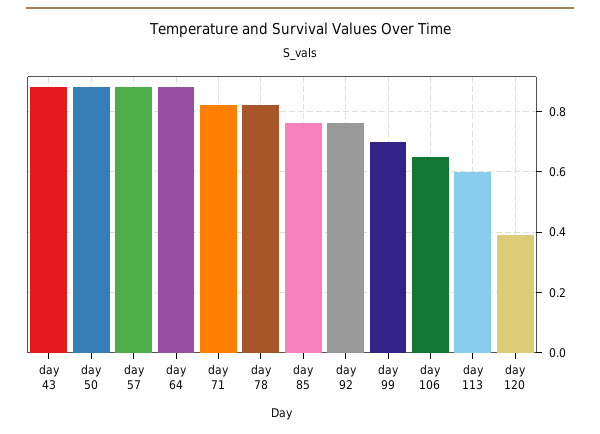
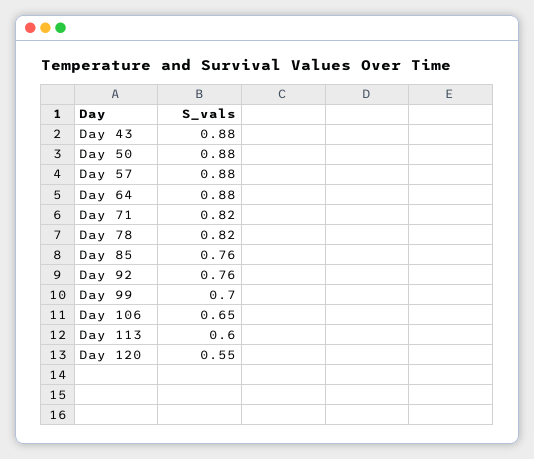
  {
    "day 43": 0.88,
    "day 50": 0.88,
    "day 57": 0.88,
    "day 64": 0.88,
    "day 71": 0.82,
    "day 78": 0.82,
    "day 85": 0.76,
    "day 92": 0.76,
    "day 99": 0.7,
    "day 106": 0.65,
    "day 113": 0.6,
-   "day 120": 0.4
+   "day 120": 0.55
  }

